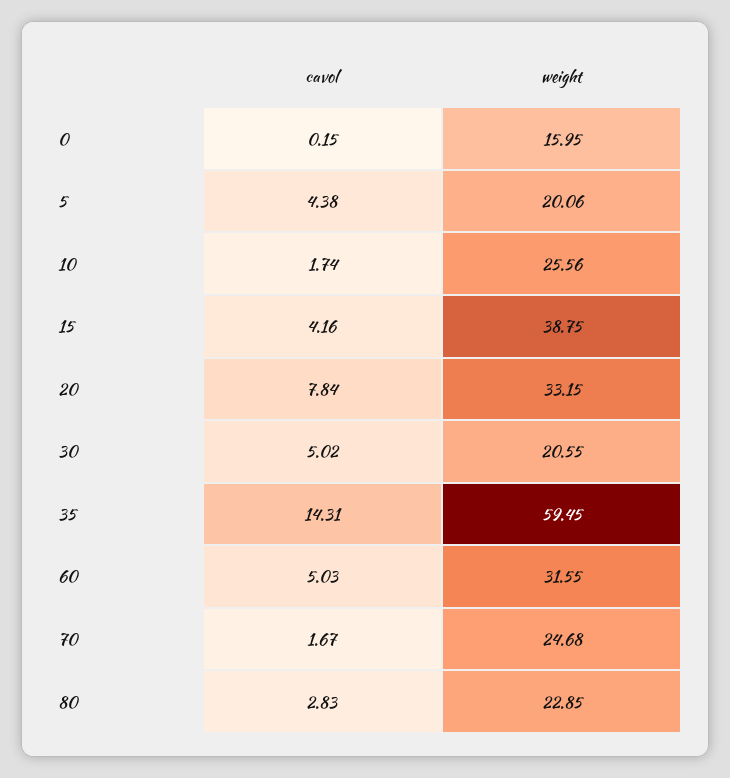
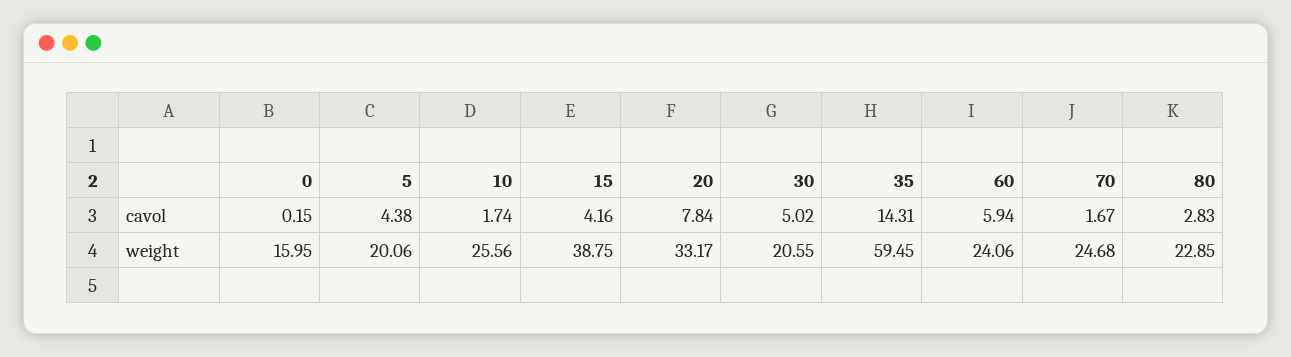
  {
    "cavol": {
      "0": 0.15,
      "5": 4.38,
      "10": 1.74,
      "15": 4.16,
      "20": 7.84,
      "30": 5.02,
      "35": 14.31,
-     "60": 5.03,
+     "60": 5.94,
      "70": 1.67,
      "80": 2.83
    },
    "weight": {
      "0": 15.95,
      "5": 20.06,
      "10": 25.56,
      "15": 38.75,
-     "20": 33.15,
+     "20": 33.17,
      "30": 20.55,
      "35": 59.45,
-     "60": 31.55,
+     "60": 24.06,
      "70": 24.68,
      "80": 22.85
    }
  }

